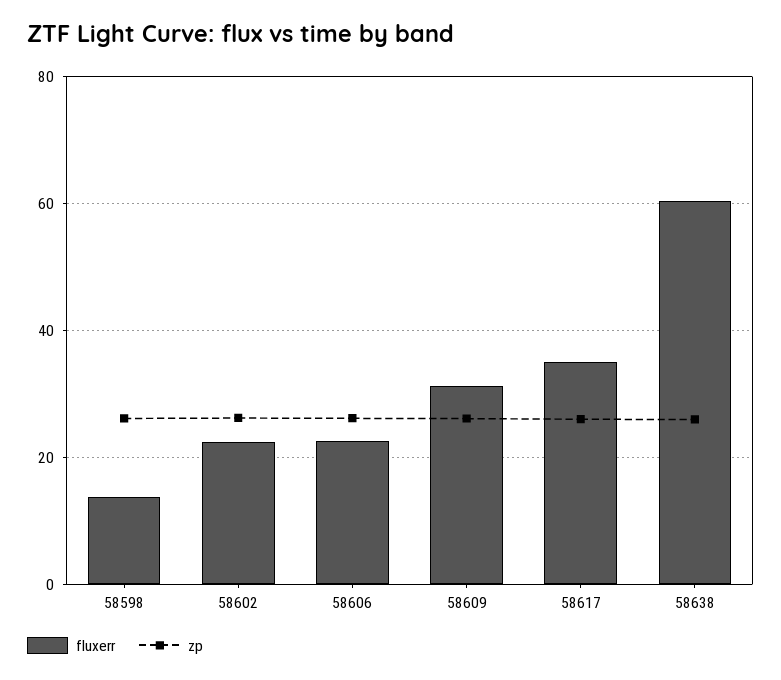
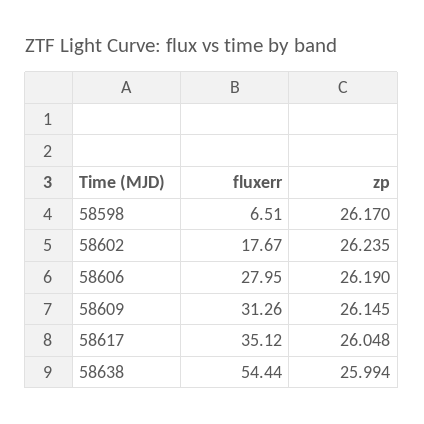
  {
    "fluxerr": {
-     "58598": 14,
+     "58598": 6.51,
-     "58602": 22,
+     "58602": 17.67,
-     "58606": 22,
+     "58606": 27.95,
      "58609": 31.26,
      "58617": 35.12,
-     "58638": 60
+     "58638": 54.44
    },
    "zp": {
      "58598": 26.17,
      "58602": 26.235,
      "58606": 26.19,
      "58609": 26.145,
      "58617": 26.048,
      "58638": 25.994
    }
  }

